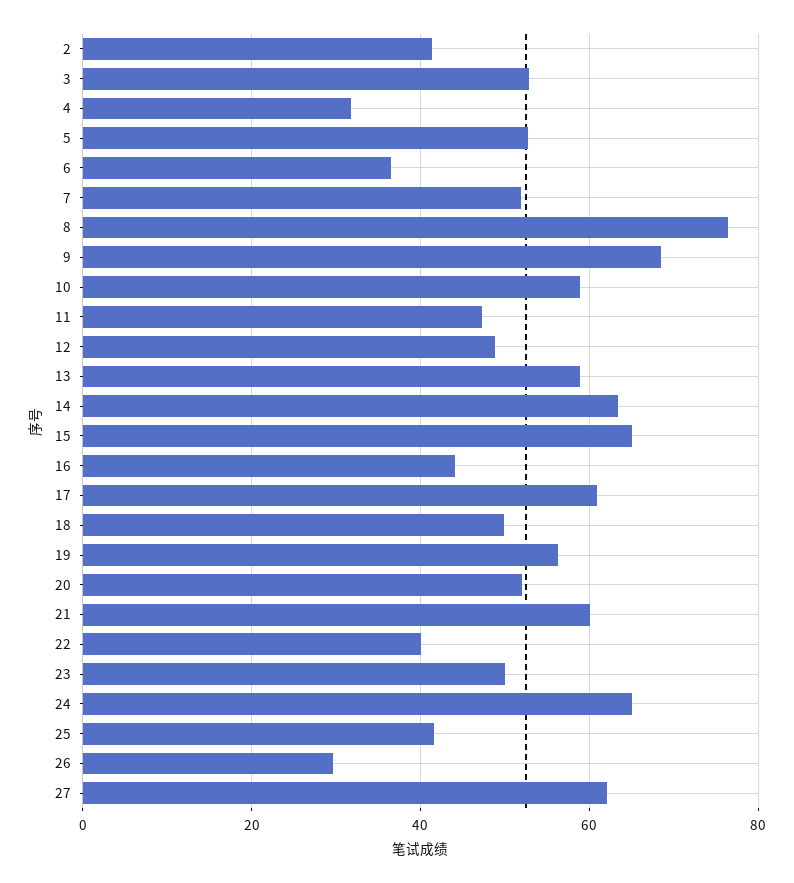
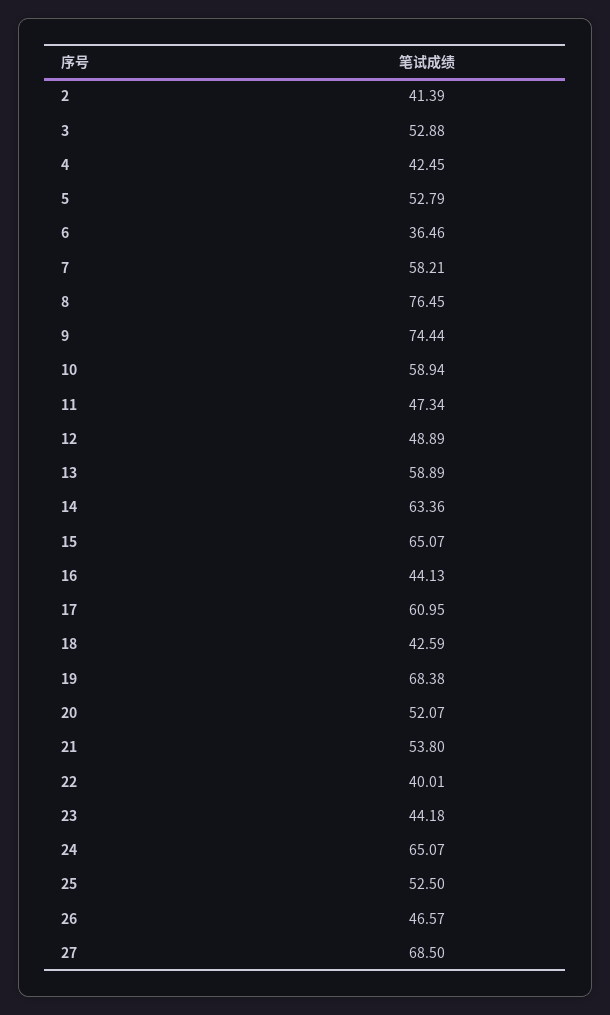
  {
    "2": 41.39,
    "3": 52.88,
-   "4": 32,
+   "4": 42.45,
    "5": 52.79,
    "6": 36.46,
-   "7": 52,
+   "7": 58.21,
    "8": 76.45,
-   "9": 68,
+   "9": 74.44,
    "10": 58.94,
    "11": 47.34,
    "12": 48.89,
    "13": 58.89,
    "14": 63.36,
    "15": 65.07,
    "16": 44.13,
    "17": 60.95,
-   "18": 50,
+   "18": 42.59,
-   "19": 56,
+   "19": 68.38,
    "20": 52.07,
-   "21": 60,
+   "21": 53.8,
    "22": 40.01,
-   "23": 50,
+   "23": 44.18,
    "24": 65.07,
-   "25": 42,
+   "25": 52.5,
-   "26": 30,
+   "26": 46.57,
-   "27": 62
+   "27": 68.5
  }

